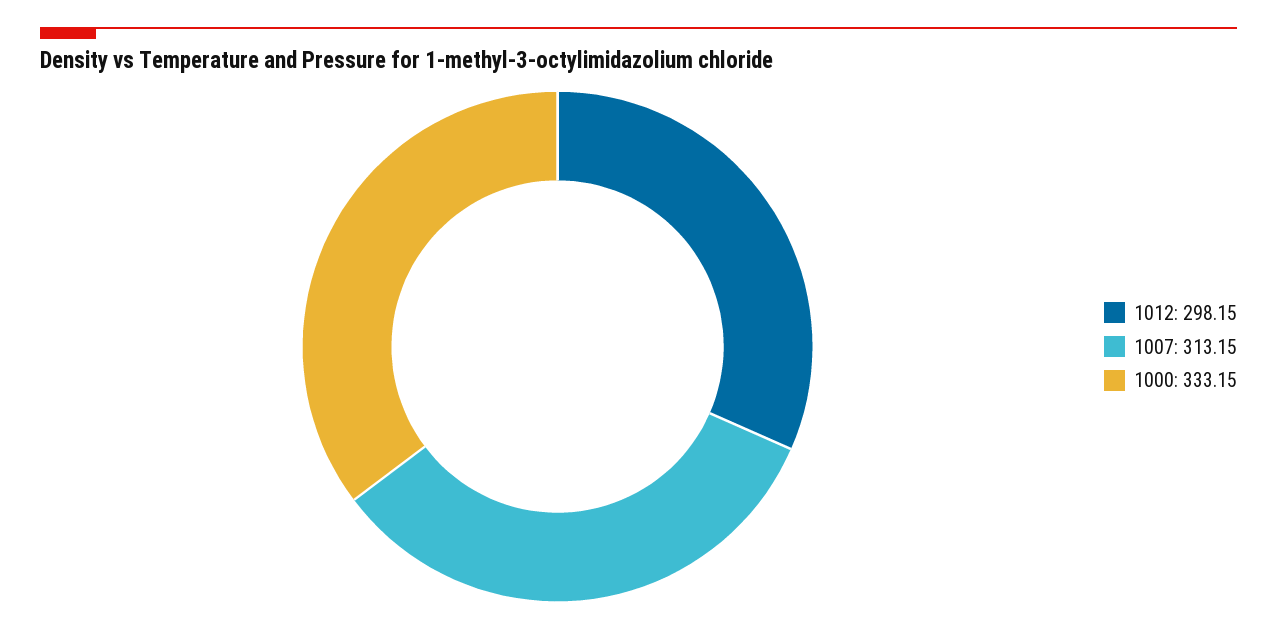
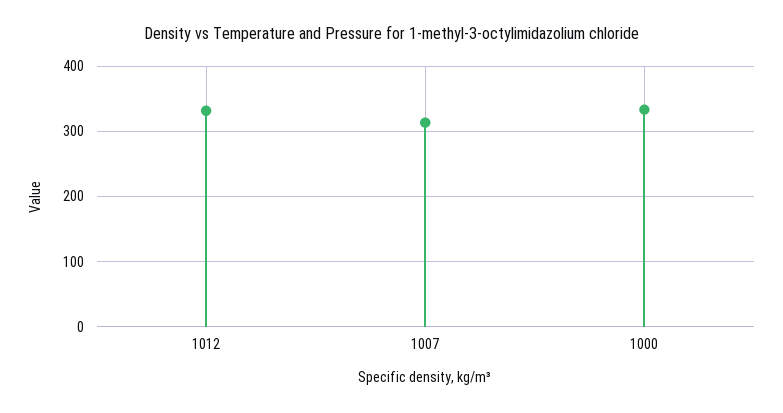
  {
-   "1012": 298.15,
+   "1012": 330,
    "1007": 313.15,
    "1000": 333.15
  }

